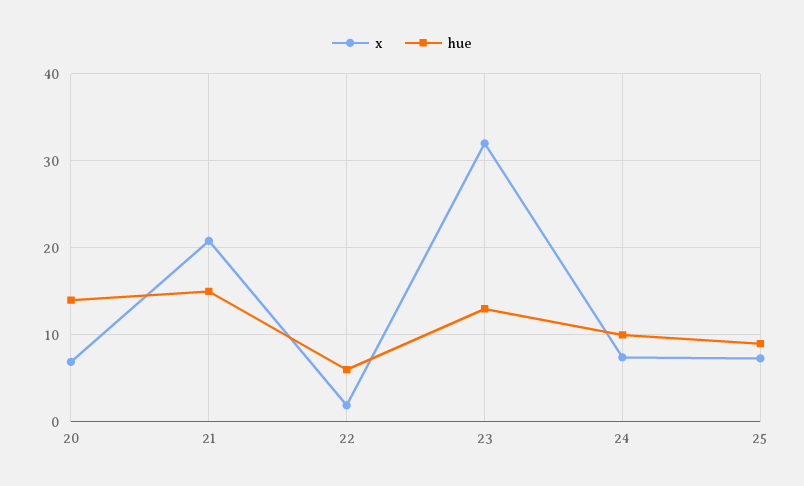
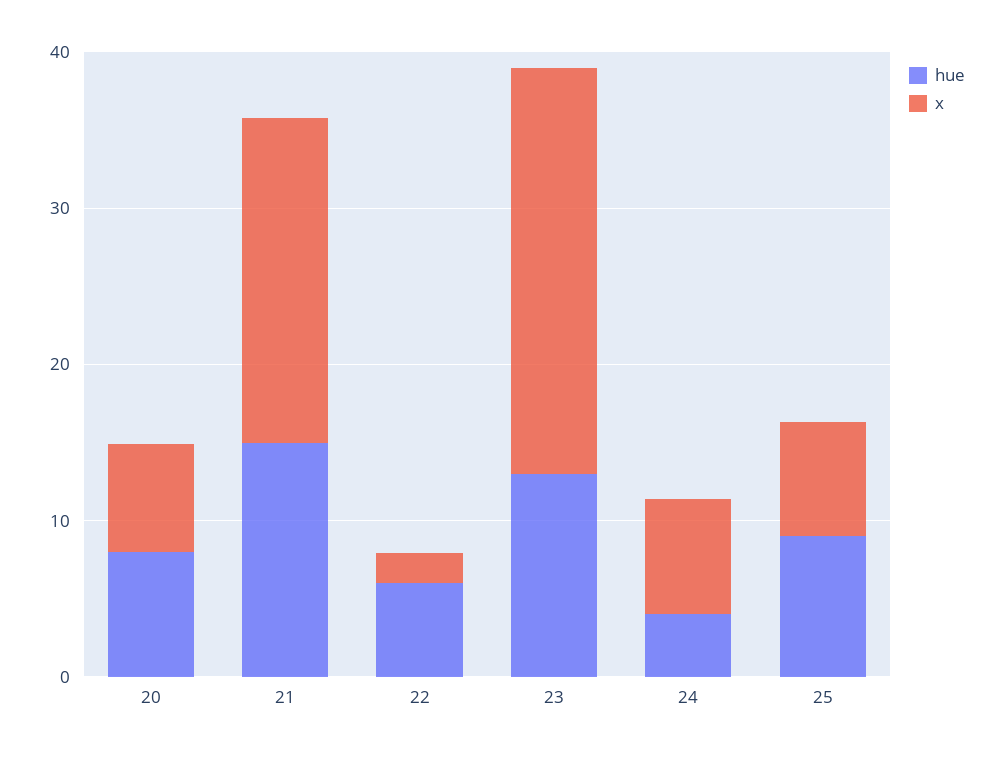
  {
    "x": {
      "20": 7,
      "21": 21,
      "22": 2,
-     "23": 32,
+     "23": 26,
      "24": 7,
      "25": 7
    },
    "hue": {
-     "20": 14,
+     "20": 8,
      "21": 15,
      "22": 6,
      "23": 13,
-     "24": 10,
+     "24": 4,
      "25": 9
    }
  }

